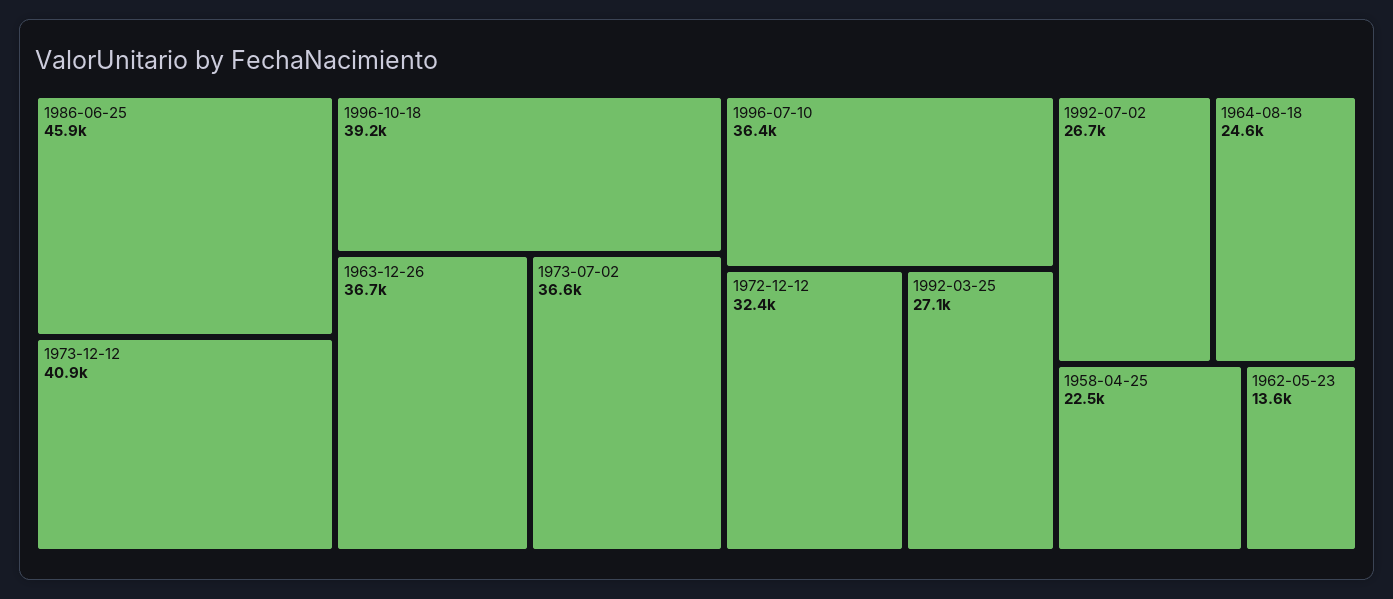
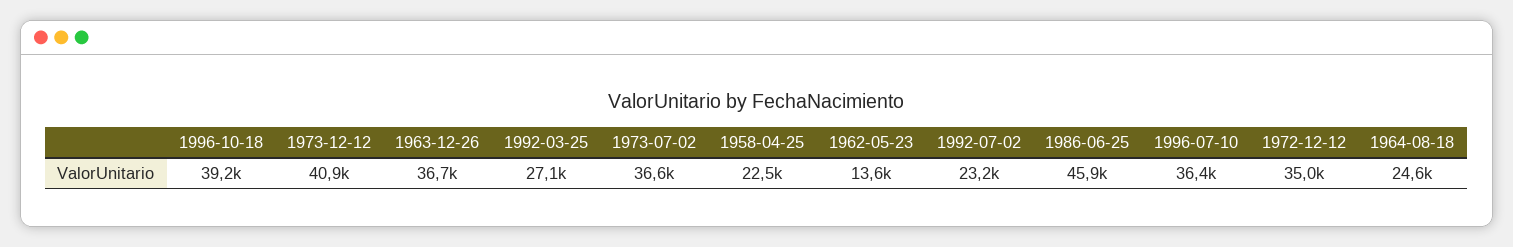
  {
    "1986-06-25": 45900,
    "1973-12-12": 40900,
    "1996-10-18": 39200,
    "1963-12-26": 36700,
    "1973-07-02": 36600,
    "1996-07-10": 36400,
-   "1972-12-12": 32400,
+   "1972-12-12": 35000,
    "1992-03-25": 27100,
-   "1992-07-02": 26700,
+   "1992-07-02": 23200,
    "1964-08-18": 24600,
    "1958-04-25": 22500,
    "1962-05-23": 13600
  }

